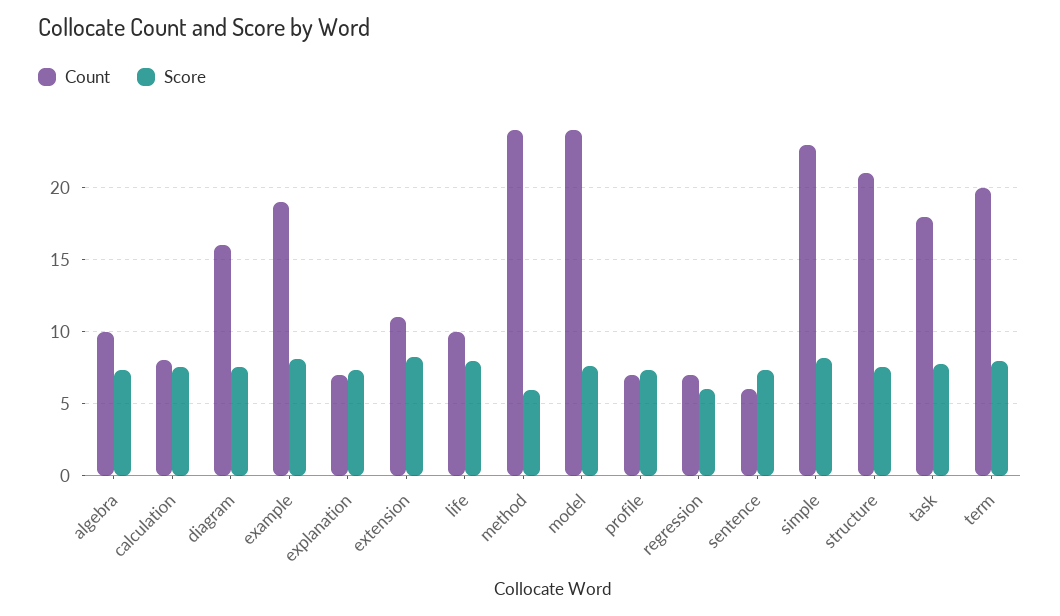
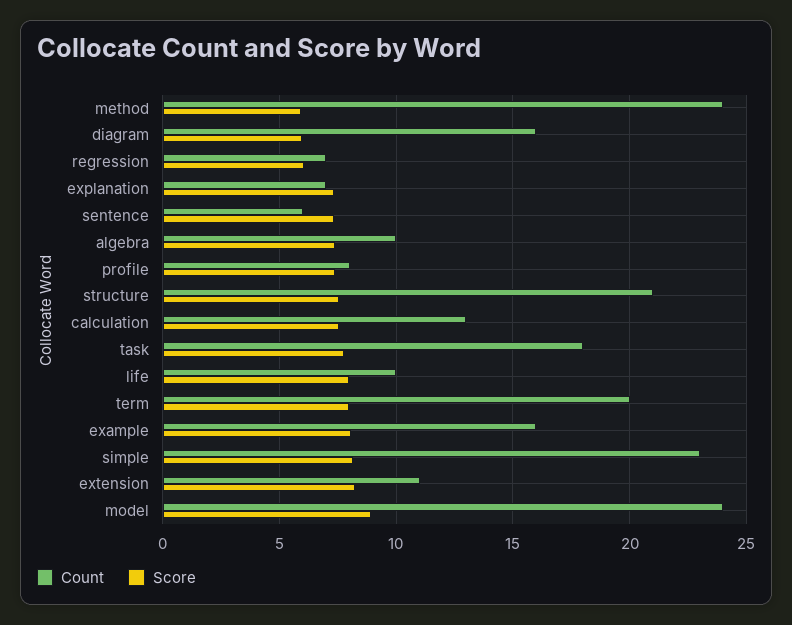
  {
    "Count": {
      "algebra": 10,
-     "calculation": 8,
+     "calculation": 13,
      "diagram": 16,
-     "example": 19,
+     "example": 16,
      "explanation": 7,
      "extension": 11,
      "life": 10,
      "method": 24,
      "model": 24,
-     "profile": 7,
+     "profile": 8,
      "regression": 7,
      "sentence": 6,
      "simple": 23,
      "structure": 21,
      "task": 18,
      "term": 20
    },
    "Score": {
      "algebra": 7.5,
      "calculation": 7.5,
-     "diagram": 7.5,
+     "diagram": 6,
      "example": 8,
      "explanation": 7.5,
      "extension": 8.5,
      "life": 8,
      "method": 6,
-     "model": 7.5,
+     "model": 9,
      "profile": 7.5,
      "regression": 6,
      "sentence": 7.5,
      "simple": 8,
      "structure": 7.5,
      "task": 8,
      "term": 8
    }
  }

